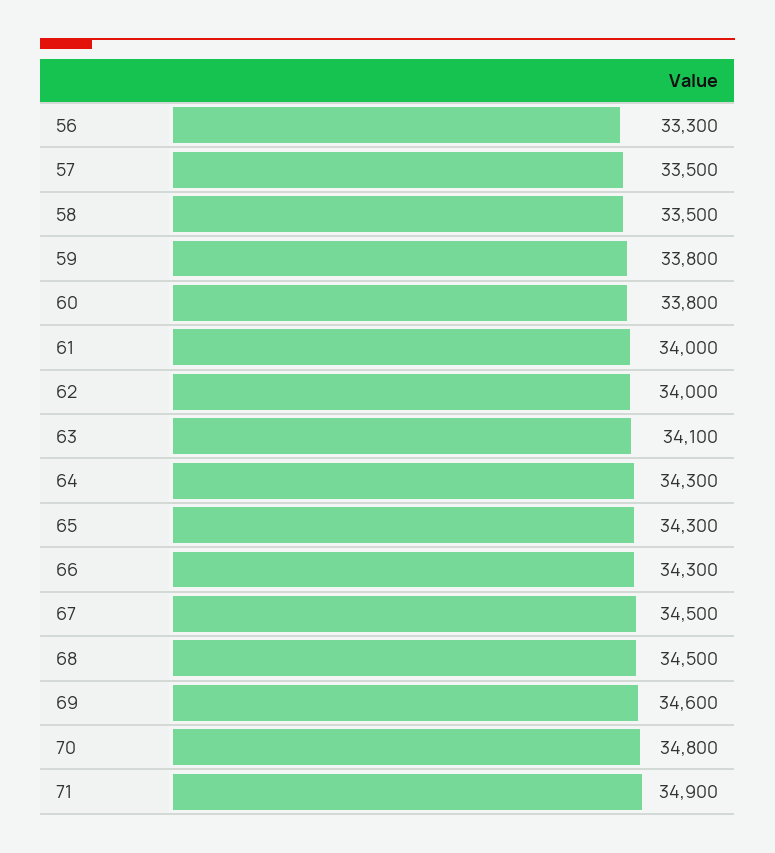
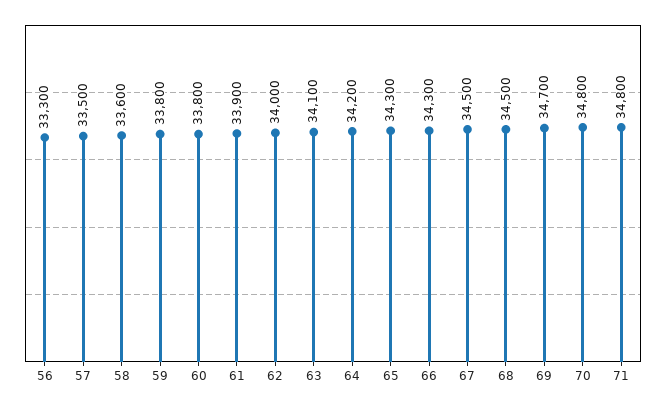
  {
    "56": 33300,
    "57": 33500,
-   "58": 33500,
+   "58": 33600,
    "59": 33800,
    "60": 33800,
-   "61": 34000,
+   "61": 33900,
    "62": 34000,
    "63": 34100,
-   "64": 34300,
+   "64": 34200,
    "65": 34300,
    "66": 34300,
    "67": 34500,
    "68": 34500,
-   "69": 34600,
+   "69": 34700,
    "70": 34800,
-   "71": 34900
+   "71": 34800
  }

